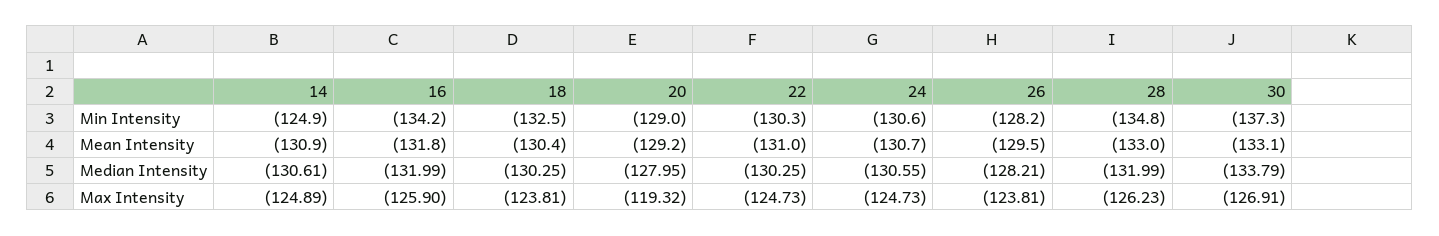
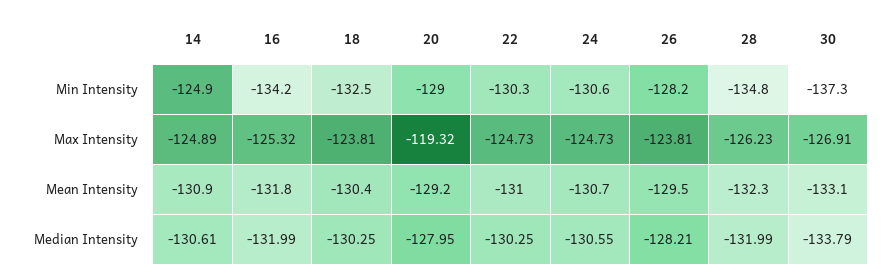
  {
    "14": {
      "Min Intensity": -124.9,
      "Mean Intensity": -130.9,
      "Median Intensity": -130.61,
      "Max Intensity": -124.89
    },
    "16": {
      "Min Intensity": -134.2,
      "Mean Intensity": -131.8,
      "Median Intensity": -131.99,
-     "Max Intensity": -125.9
+     "Max Intensity": -125.32
    },
    "18": {
      "Min Intensity": -132.5,
      "Mean Intensity": -130.4,
      "Median Intensity": -130.25,
      "Max Intensity": -123.81
    },
    "20": {
      "Min Intensity": -129,
      "Mean Intensity": -129.2,
      "Median Intensity": -127.95,
      "Max Intensity": -119.32
    },
    "22": {
      "Min Intensity": -130.3,
      "Mean Intensity": -131,
      "Median Intensity": -130.25,
      "Max Intensity": -124.73
    },
    "24": {
      "Min Intensity": -130.6,
      "Mean Intensity": -130.7,
      "Median Intensity": -130.55,
      "Max Intensity": -124.73
    },
    "26": {
      "Min Intensity": -128.2,
      "Mean Intensity": -129.5,
      "Median Intensity": -128.21,
      "Max Intensity": -123.81
    },
    "28": {
      "Min Intensity": -134.8,
-     "Mean Intensity": -133,
+     "Mean Intensity": -132.3,
      "Median Intensity": -131.99,
      "Max Intensity": -126.23
    },
    "30": {
      "Min Intensity": -137.3,
      "Mean Intensity": -133.1,
      "Median Intensity": -133.79,
      "Max Intensity": -126.91
    }
  }

